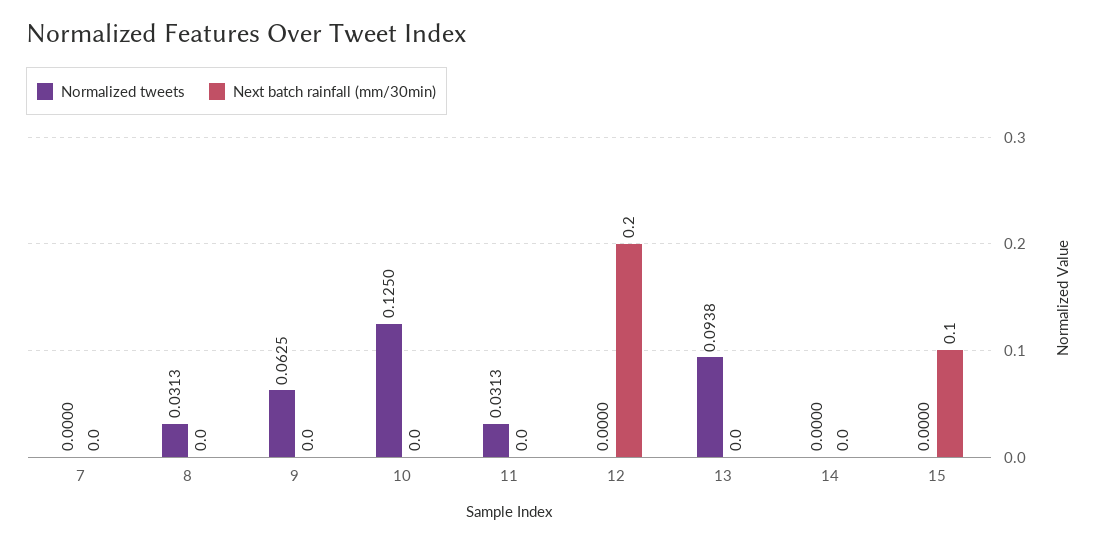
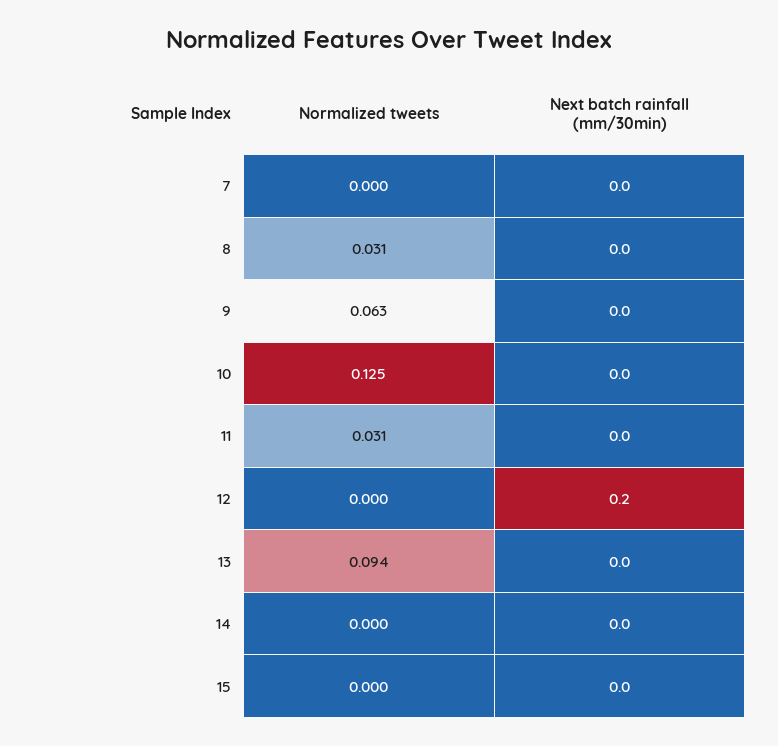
  {
    "Normalized tweets": {
      "7": 0,
      "8": 0.0313,
      "9": 0.0625,
      "10": 0.125,
      "11": 0.0313,
      "12": 0,
      "13": 0.0938,
      "14": 0,
      "15": 0
    },
    "Next batch rainfall (mm/30min)": {
      "7": 0,
      "8": 0,
      "9": 0,
      "10": 0,
      "11": 0,
      "12": 0.2,
      "13": 0,
      "14": 0,
-     "15": 0.1
+     "15": 0
    }
  }

